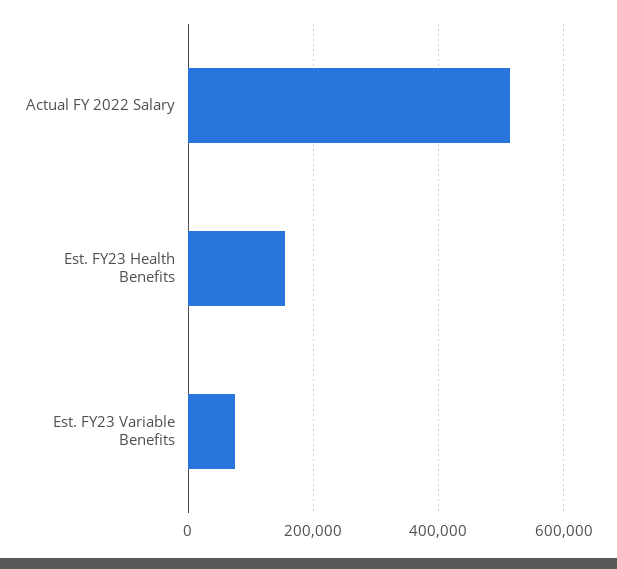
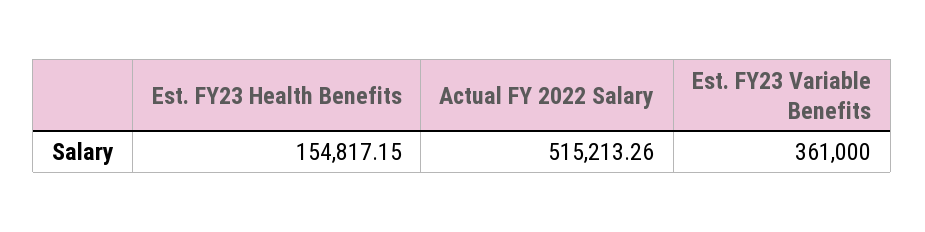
  {
    "Actual FY 2022 Salary": 515213.26,
    "Est. FY23 Health Benefits": 154817.15,
-   "Est. FY23 Variable Benefits": 80000
+   "Est. FY23 Variable Benefits": 361000
  }

